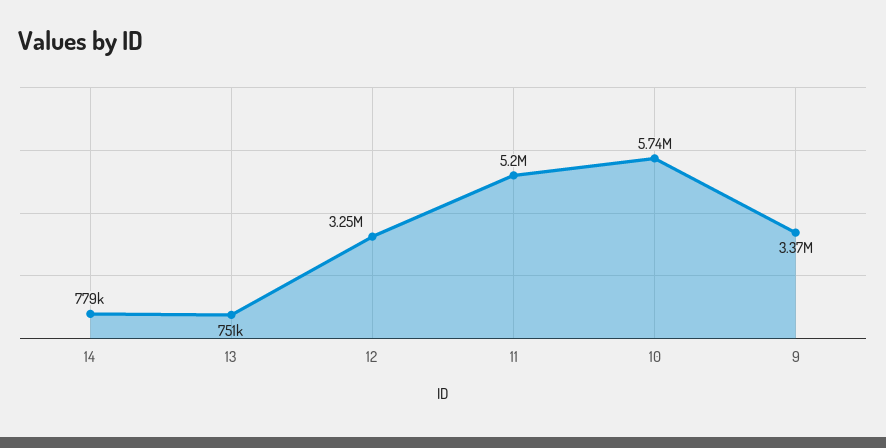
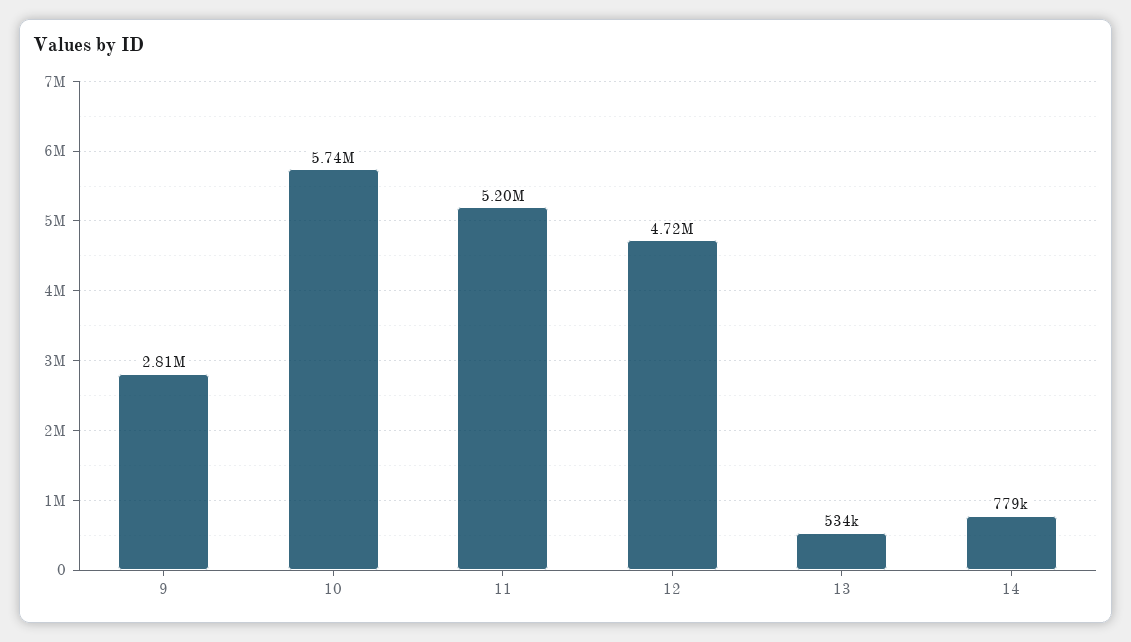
  {
    "14": 779000,
-   "13": 751000,
+   "13": 534000,
-   "12": 3250000,
+   "12": 4720000,
    "11": 5200000,
    "10": 5740000,
-   "9": 3370000
+   "9": 2810000
  }

